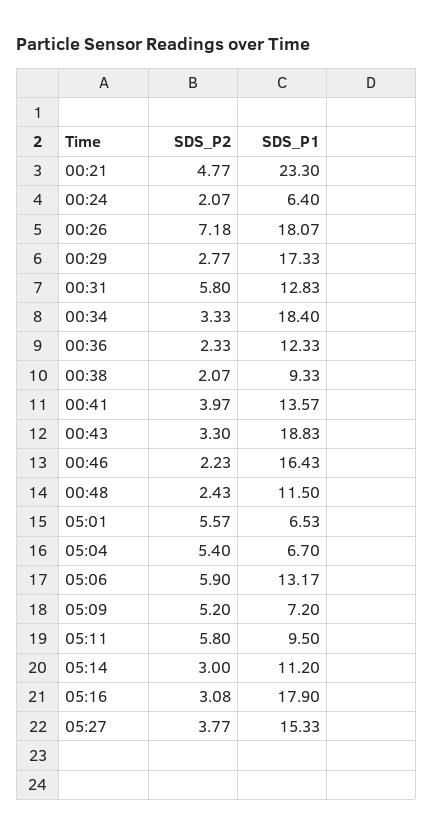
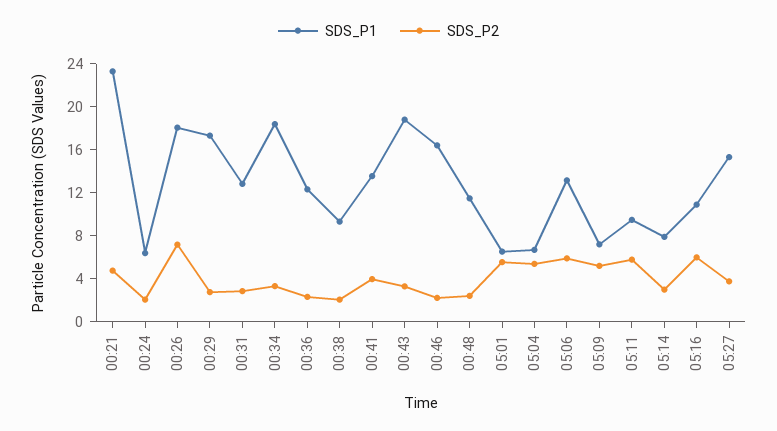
  {
    "SDS_P2": {
      "00:21": 4.77,
      "00:24": 2.07,
      "00:26": 7.18,
      "00:29": 2.77,
-     "00:31": 5.8,
+     "00:31": 3,
      "00:34": 3.33,
      "00:36": 2.33,
      "00:38": 2.07,
      "00:41": 3.97,
      "00:43": 3.3,
      "00:46": 2.23,
      "00:48": 2.43,
      "05:01": 5.57,
      "05:04": 5.4,
      "05:06": 5.9,
      "05:09": 5.2,
      "05:11": 5.8,
      "05:14": 3,
-     "05:16": 3.08,
+     "05:16": 6,
      "05:27": 3.77
    },
    "SDS_P1": {
      "00:21": 23.3,
      "00:24": 6.4,
      "00:26": 18.07,
      "00:29": 17.33,
      "00:31": 12.83,
      "00:34": 18.4,
      "00:36": 12.33,
      "00:38": 9.33,
      "00:41": 13.57,
      "00:43": 18.83,
      "00:46": 16.43,
      "00:48": 11.5,
      "05:01": 6.53,
      "05:04": 6.7,
      "05:06": 13.17,
      "05:09": 7.2,
      "05:11": 9.5,
-     "05:14": 11.2,
+     "05:14": 8,
-     "05:16": 17.9,
+     "05:16": 11,
      "05:27": 15.33
    }
  }

